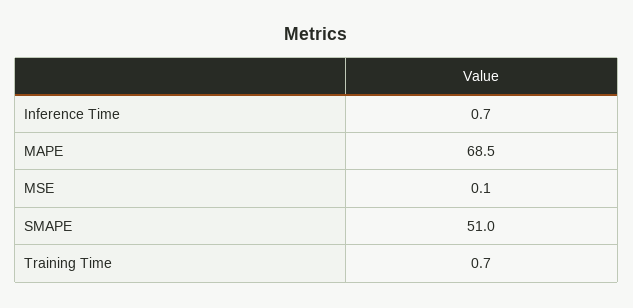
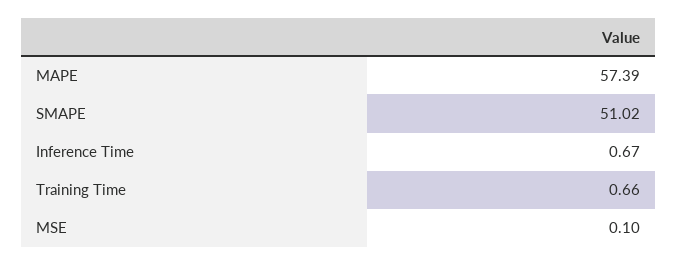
  {
    "Inference Time": 0.67,
-   "MAPE": 68.5,
+   "MAPE": 57.39,
    "MSE": 0.1,
    "SMAPE": 51.02,
    "Training Time": 0.66
  }

